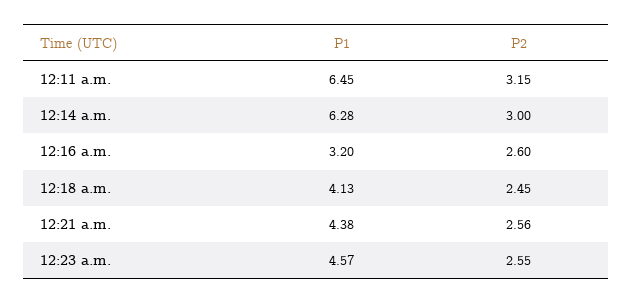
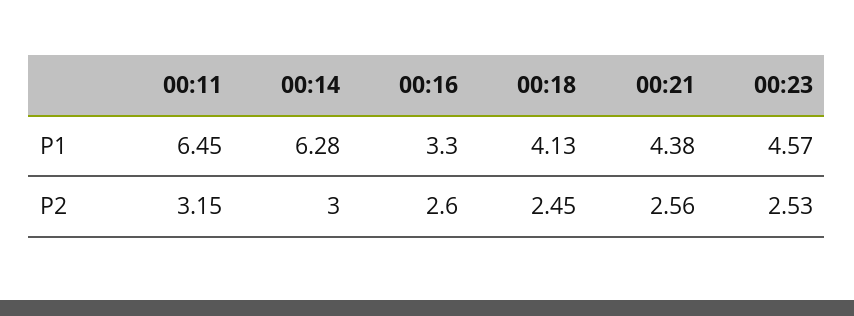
  {
    "P1": {
      "12:11 a.m.": 6.45,
      "12:14 a.m.": 6.28,
-     "12:16 a.m.": 3.2,
+     "12:16 a.m.": 3.3,
      "12:18 a.m.": 4.13,
      "12:21 a.m.": 4.38,
      "12:23 a.m.": 4.57
    },
    "P2": {
      "12:11 a.m.": 3.15,
      "12:14 a.m.": 3,
      "12:16 a.m.": 2.6,
      "12:18 a.m.": 2.45,
      "12:21 a.m.": 2.56,
-     "12:23 a.m.": 2.55
+     "12:23 a.m.": 2.53
    }
  }

